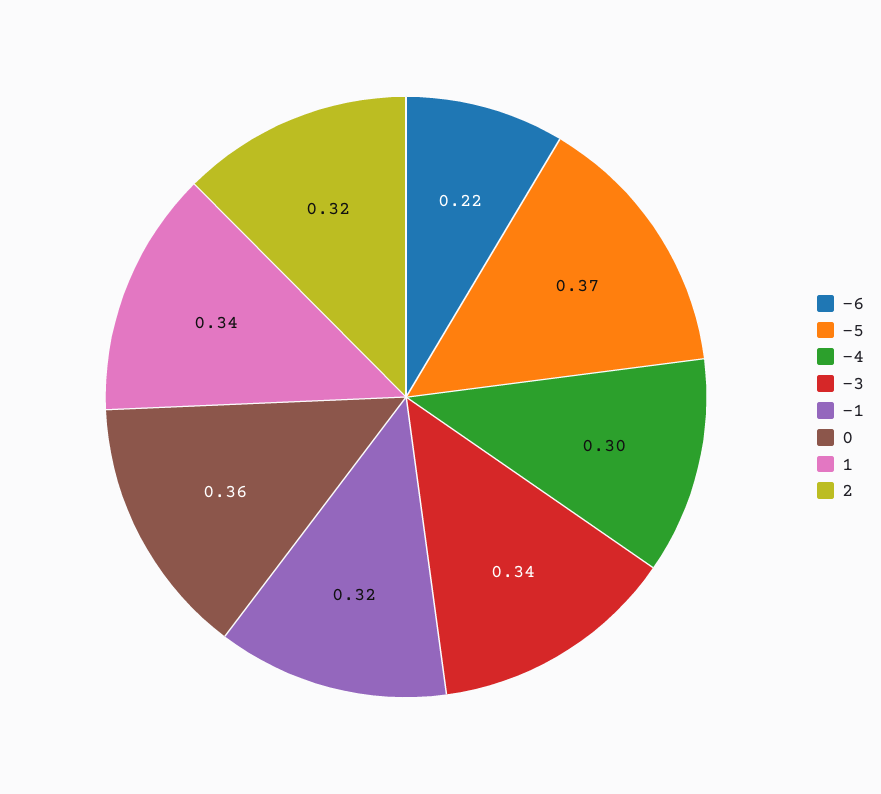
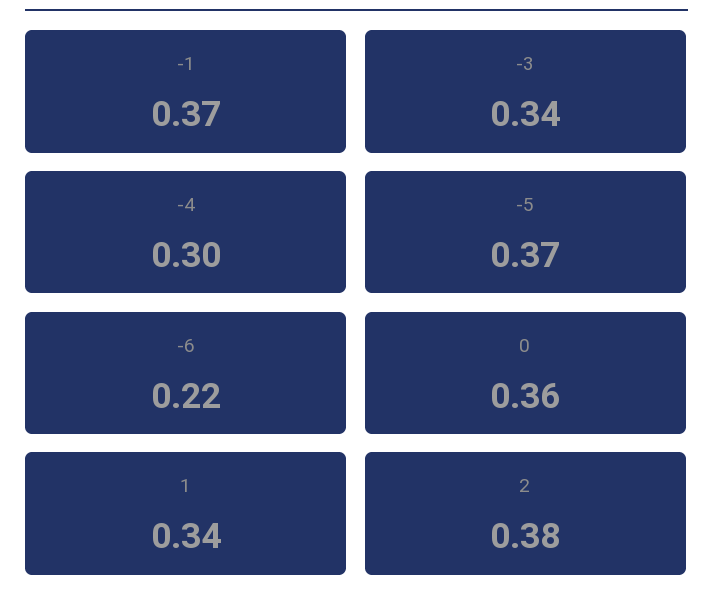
  {
    "-6": 0.22,
    "-5": 0.37,
    "-4": 0.3,
    "-3": 0.34,
-   "-1": 0.32,
+   "-1": 0.37,
    "0": 0.36,
    "1": 0.34,
-   "2": 0.32
+   "2": 0.38
  }

